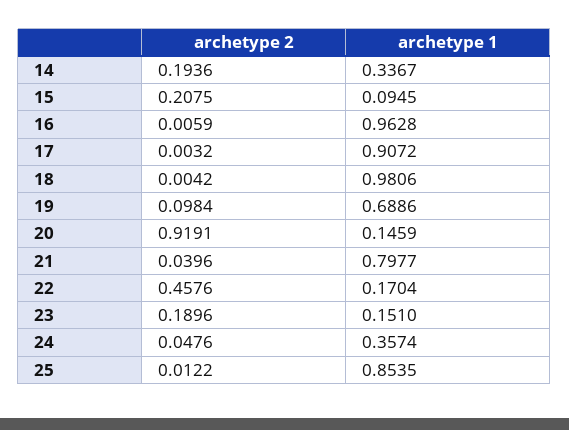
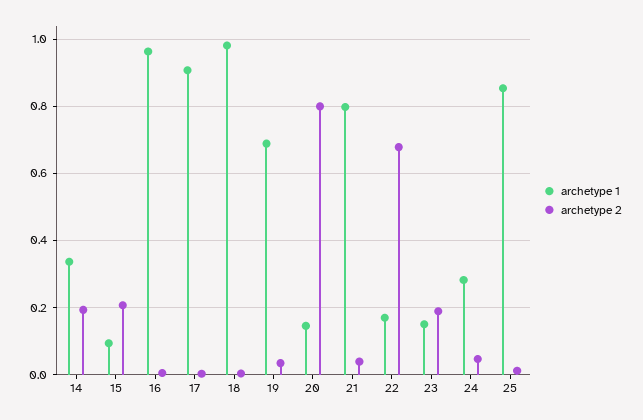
  {
    "archetype 2": {
      "14": 0.1936,
      "15": 0.2075,
      "16": 0.0059,
      "17": 0.0032,
      "18": 0.0042,
-     "19": 0.0984,
+     "19": 0.04,
-     "20": 0.9191,
+     "20": 0.8,
      "21": 0.0396,
-     "22": 0.4576,
+     "22": 0.68,
      "23": 0.1896,
      "24": 0.0476,
      "25": 0.0122
    },
    "archetype 1": {
      "14": 0.3367,
      "15": 0.0945,
      "16": 0.9628,
      "17": 0.9072,
      "18": 0.9806,
      "19": 0.6886,
      "20": 0.1459,
      "21": 0.7977,
      "22": 0.1704,
      "23": 0.151,
-     "24": 0.3574,
+     "24": 0.28,
      "25": 0.8535
    }
  }

